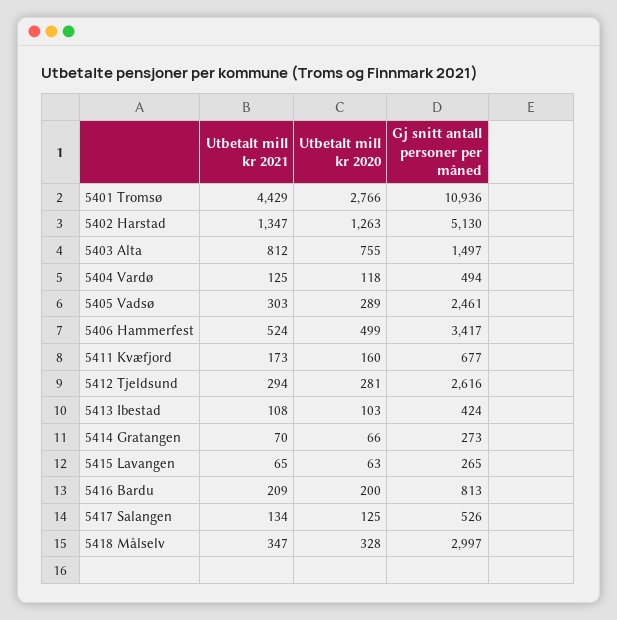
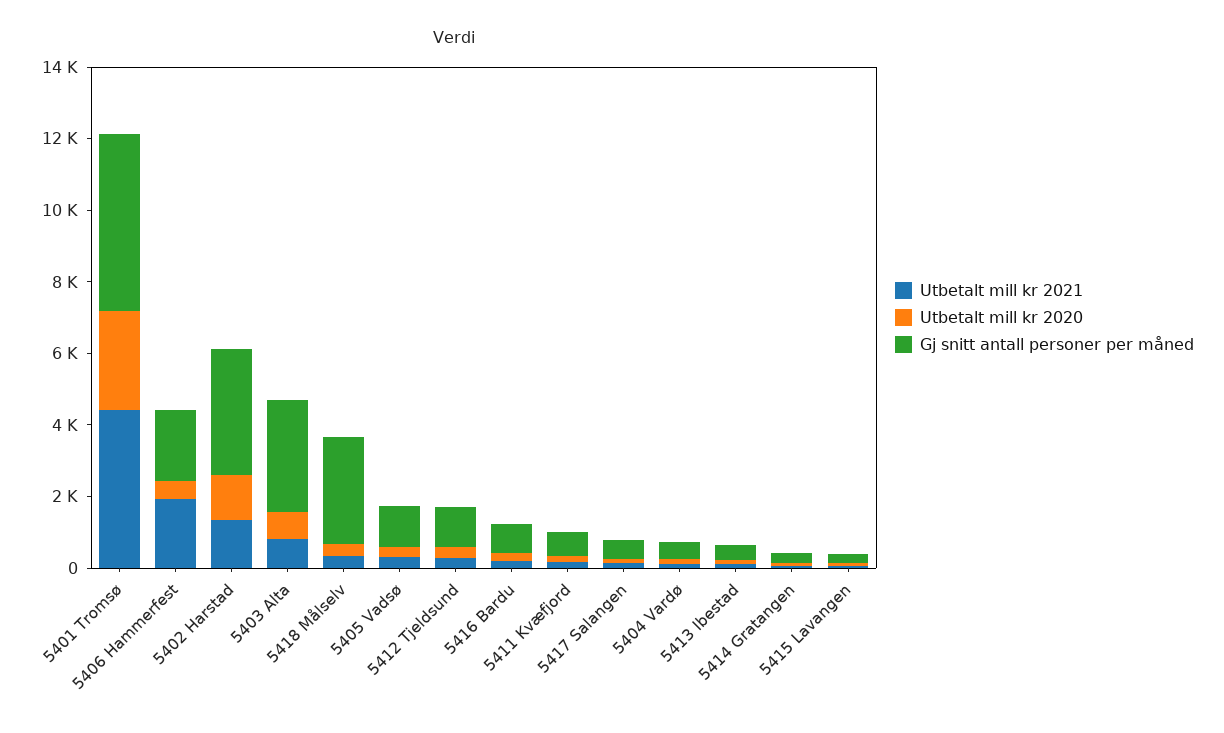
  {
    "Utbetalt mill kr 2021": {
      "5401 Tromsø": 4429,
      "5402 Harstad": 1347,
      "5403 Alta": 812,
      "5404 Vardø": 125,
      "5405 Vadsø": 303,
-     "5406 Hammerfest": 524,
+     "5406 Hammerfest": 2000,
      "5411 Kvæfjord": 173,
      "5412 Tjeldsund": 294,
      "5413 Ibestad": 108,
      "5414 Gratangen": 70,
      "5415 Lavangen": 65,
      "5416 Bardu": 209,
      "5417 Salangen": 134,
      "5418 Målselv": 347
    },
    "Utbetalt mill kr 2020": {
      "5401 Tromsø": 2766,
      "5402 Harstad": 1263,
      "5403 Alta": 755,
      "5404 Vardø": 118,
      "5405 Vadsø": 289,
      "5406 Hammerfest": 499,
      "5411 Kvæfjord": 160,
      "5412 Tjeldsund": 281,
      "5413 Ibestad": 103,
      "5414 Gratangen": 66,
      "5415 Lavangen": 63,
      "5416 Bardu": 200,
      "5417 Salangen": 125,
      "5418 Målselv": 328
    },
    "Gj snitt antall personer per måned": {
-     "5401 Tromsø": 10936,
+     "5401 Tromsø": 5000,
-     "5402 Harstad": 5130,
+     "5402 Harstad": 3500,
-     "5403 Alta": 1497,
+     "5403 Alta": 3000,
      "5404 Vardø": 494,
-     "5405 Vadsø": 2461,
+     "5405 Vadsø": 1000,
-     "5406 Hammerfest": 3417,
+     "5406 Hammerfest": 2000,
      "5411 Kvæfjord": 677,
-     "5412 Tjeldsund": 2616,
+     "5412 Tjeldsund": 1000,
      "5413 Ibestad": 424,
      "5414 Gratangen": 273,
      "5415 Lavangen": 265,
      "5416 Bardu": 813,
      "5417 Salangen": 526,
      "5418 Målselv": 2997
    }
  }

